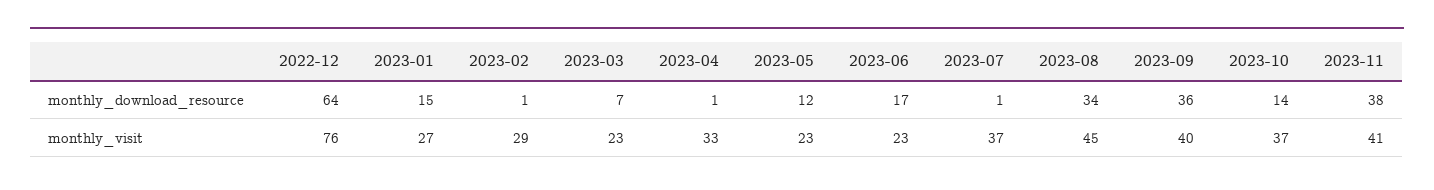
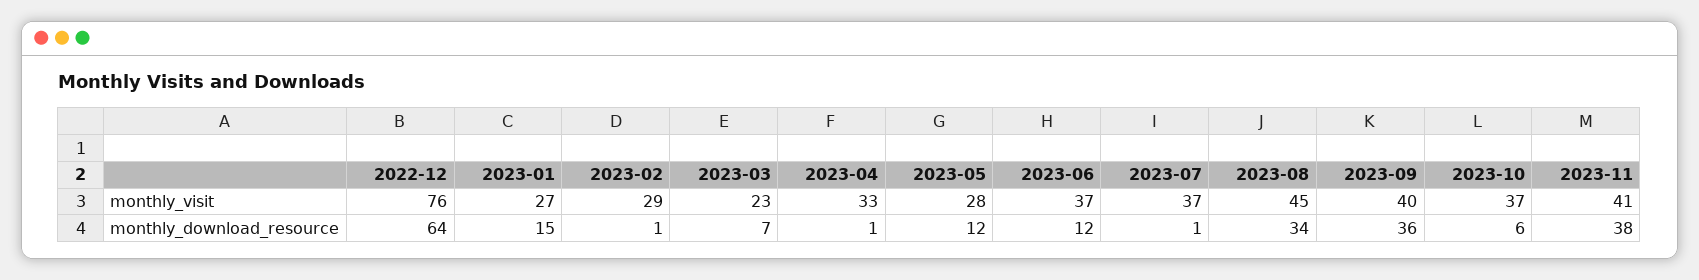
  {
    "2022-12": {
      "monthly_download_resource": 64,
      "monthly_visit": 76
    },
    "2023-01": {
      "monthly_download_resource": 15,
      "monthly_visit": 27
    },
    "2023-02": {
      "monthly_download_resource": 1,
      "monthly_visit": 29
    },
    "2023-03": {
      "monthly_download_resource": 7,
      "monthly_visit": 23
    },
    "2023-04": {
      "monthly_download_resource": 1,
      "monthly_visit": 33
    },
    "2023-05": {
      "monthly_download_resource": 12,
-     "monthly_visit": 23
+     "monthly_visit": 28
    },
    "2023-06": {
-     "monthly_download_resource": 17,
+     "monthly_download_resource": 12,
-     "monthly_visit": 23
+     "monthly_visit": 37
    },
    "2023-07": {
      "monthly_download_resource": 1,
      "monthly_visit": 37
    },
    "2023-08": {
      "monthly_download_resource": 34,
      "monthly_visit": 45
    },
    "2023-09": {
      "monthly_download_resource": 36,
      "monthly_visit": 40
    },
    "2023-10": {
-     "monthly_download_resource": 14,
+     "monthly_download_resource": 6,
      "monthly_visit": 37
    },
    "2023-11": {
      "monthly_download_resource": 38,
      "monthly_visit": 41
    }
  }

